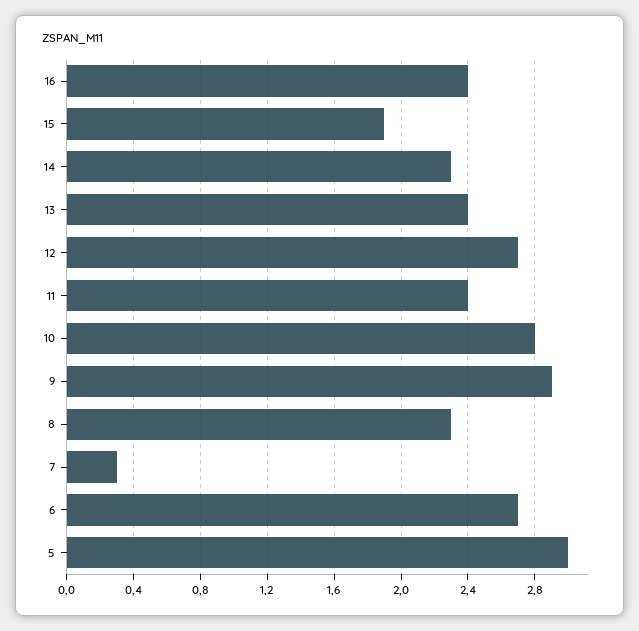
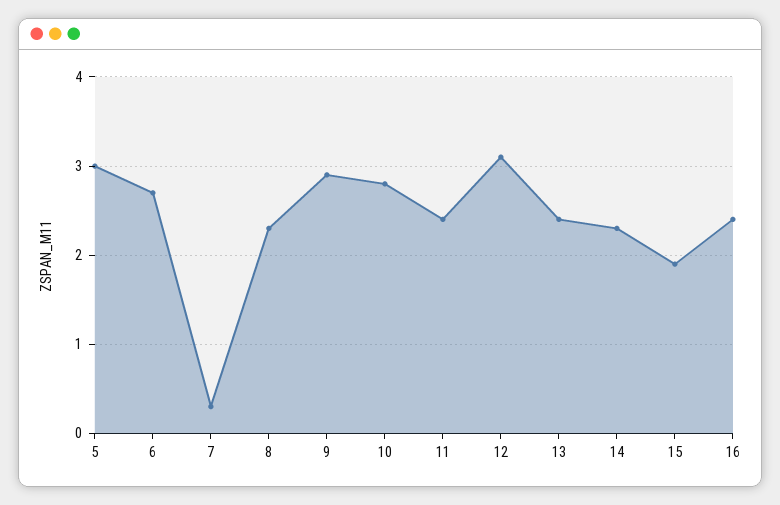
  {
    "16": 2.4,
    "15": 1.9,
    "14": 2.3,
    "13": 2.4,
-   "12": 2.7,
+   "12": 3.1,
    "11": 2.4,
    "10": 2.8,
    "9": 2.9,
    "8": 2.3,
    "7": 0.3,
    "6": 2.7,
    "5": 3
  }

